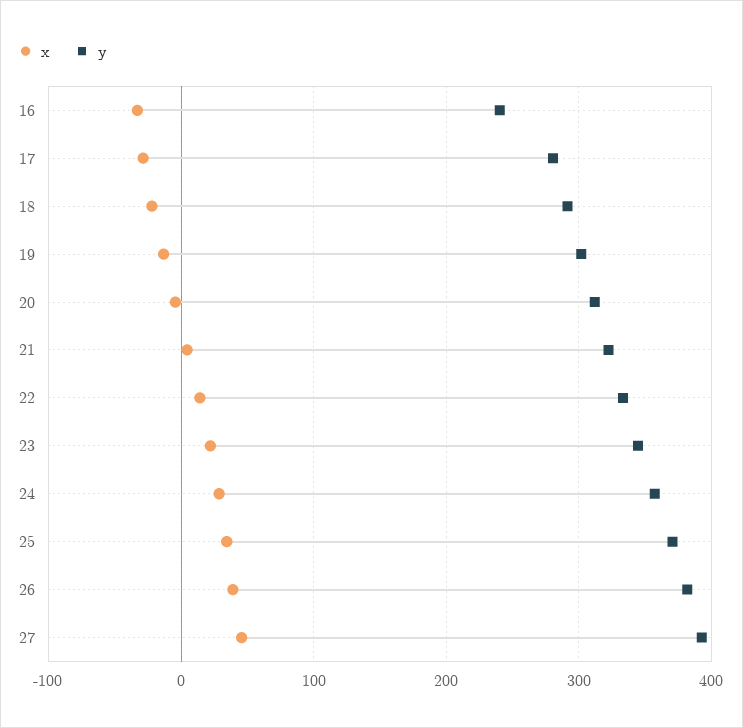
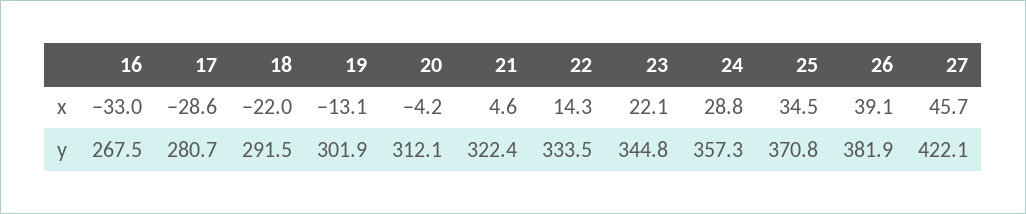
  {
    "x": {
      "16": -33,
      "17": -28.6,
      "18": -22,
      "19": -13.1,
      "20": -4.2,
      "21": 4.6,
      "22": 14.3,
      "23": 22.1,
      "24": 28.8,
      "25": 34.5,
      "26": 39.1,
      "27": 45.7
    },
    "y": {
-     "16": 240,
+     "16": 267.5,
      "17": 280.7,
      "18": 291.5,
      "19": 301.9,
      "20": 312.1,
      "21": 322.4,
      "22": 333.5,
      "23": 344.8,
      "24": 357.3,
      "25": 370.8,
      "26": 381.9,
-     "27": 390
+     "27": 422.1
    }
  }

